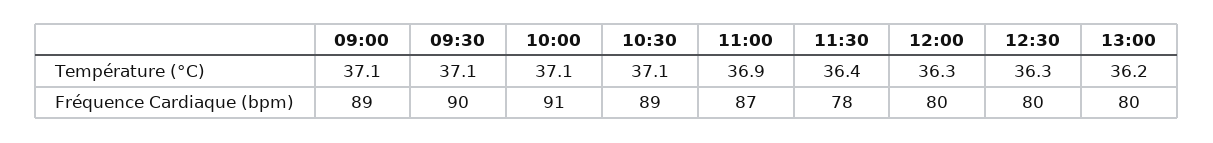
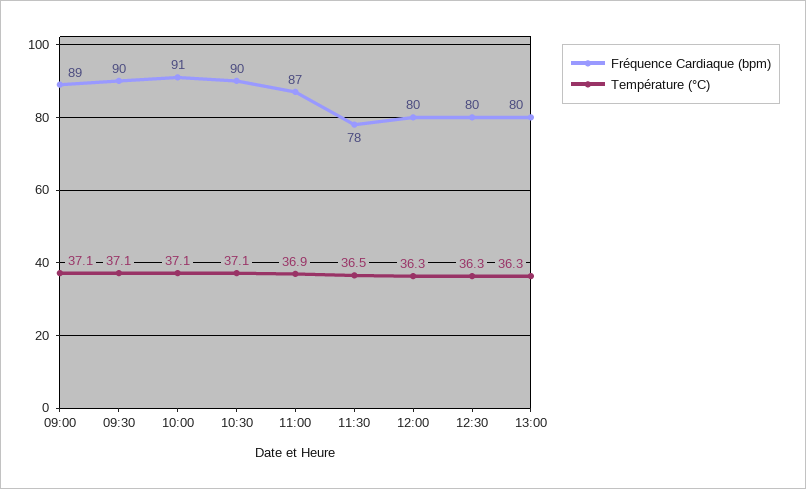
  {
    "Température (°C)": {
      "09:00": 37.1,
      "09:30": 37.1,
      "10:00": 37.1,
      "10:30": 37.1,
      "11:00": 36.9,
-     "11:30": 36.4,
+     "11:30": 36.5,
      "12:00": 36.3,
      "12:30": 36.3,
-     "13:00": 36.2
+     "13:00": 36.3
    },
    "Fréquence Cardiaque (bpm)": {
      "09:00": 89,
      "09:30": 90,
      "10:00": 91,
-     "10:30": 89,
+     "10:30": 90,
      "11:00": 87,
      "11:30": 78,
      "12:00": 80,
      "12:30": 80,
      "13:00": 80
    }
  }

